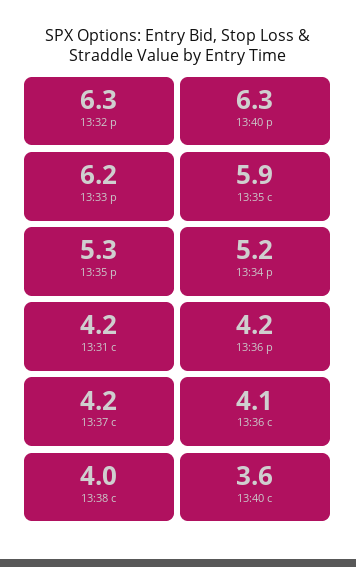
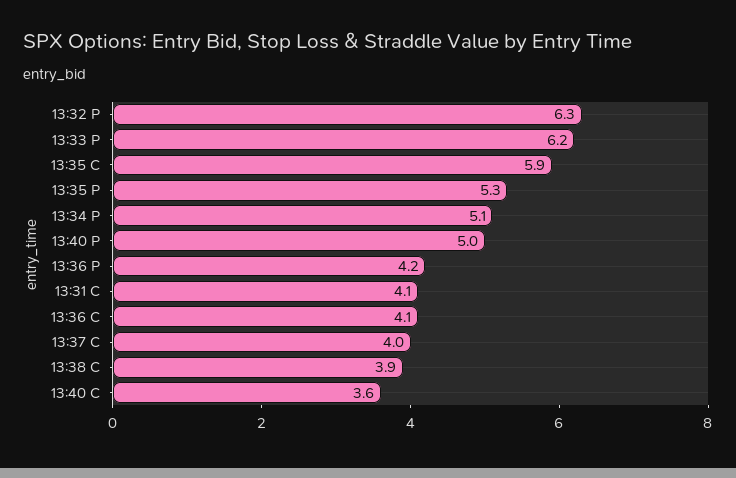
  {
    "13:32 p": 6.3,
-   "13:40 p": 6.3,
+   "13:40 p": 5,
    "13:33 p": 6.2,
    "13:35 c": 5.9,
    "13:35 p": 5.3,
-   "13:34 p": 5.2,
+   "13:34 p": 5.1,
-   "13:31 c": 4.2,
+   "13:31 c": 4.1,
    "13:36 p": 4.2,
-   "13:37 c": 4.2,
+   "13:37 c": 4,
    "13:36 c": 4.1,
-   "13:38 c": 4,
+   "13:38 c": 3.9,
    "13:40 c": 3.6
  }

